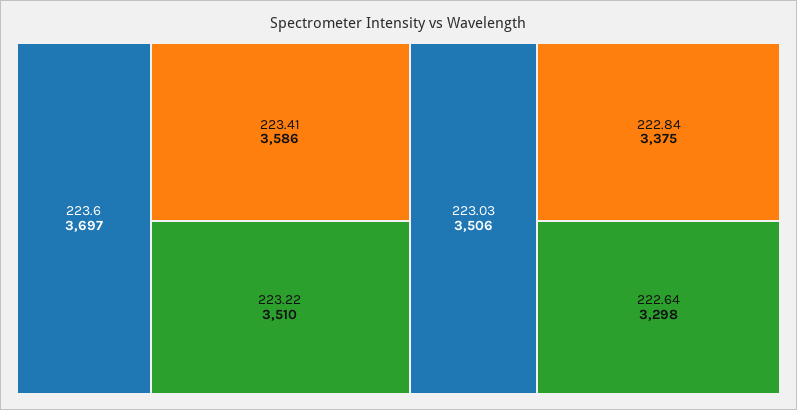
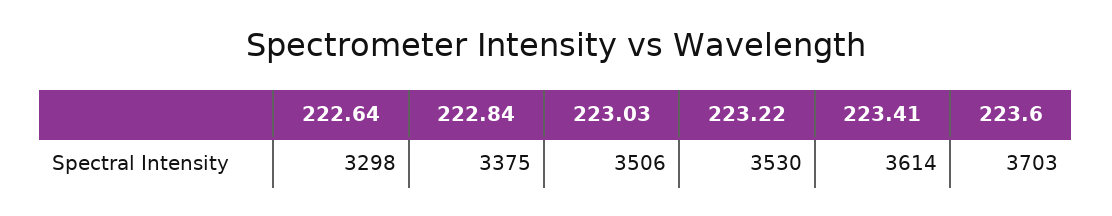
  {
-   "223.6": 3697,
+   "223.6": 3703,
-   "223.41": 3586,
+   "223.41": 3614,
-   "223.22": 3510,
+   "223.22": 3530,
    "223.03": 3506,
    "222.84": 3375,
    "222.64": 3298
  }

